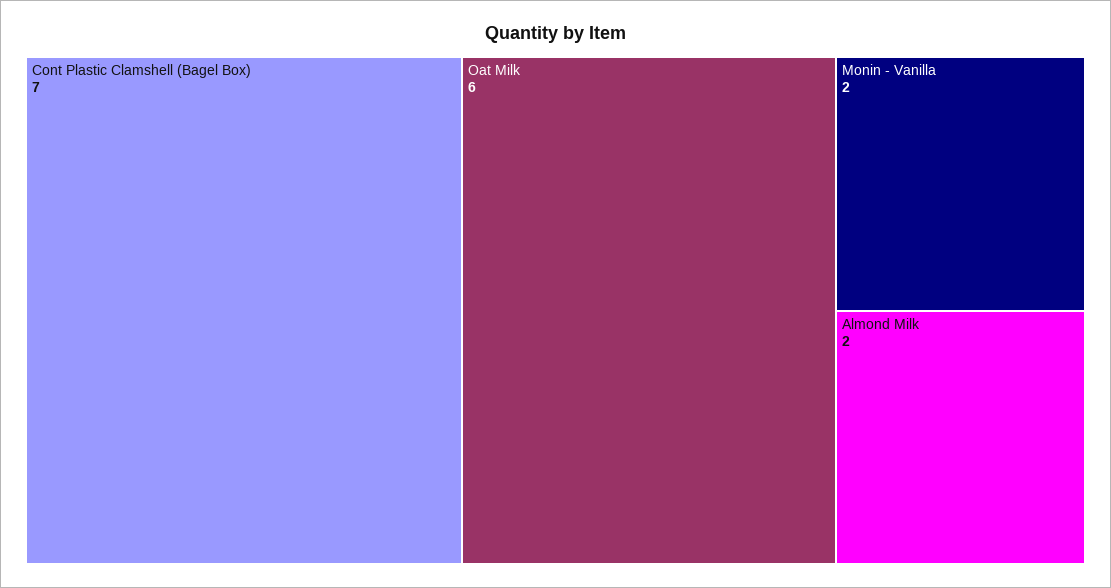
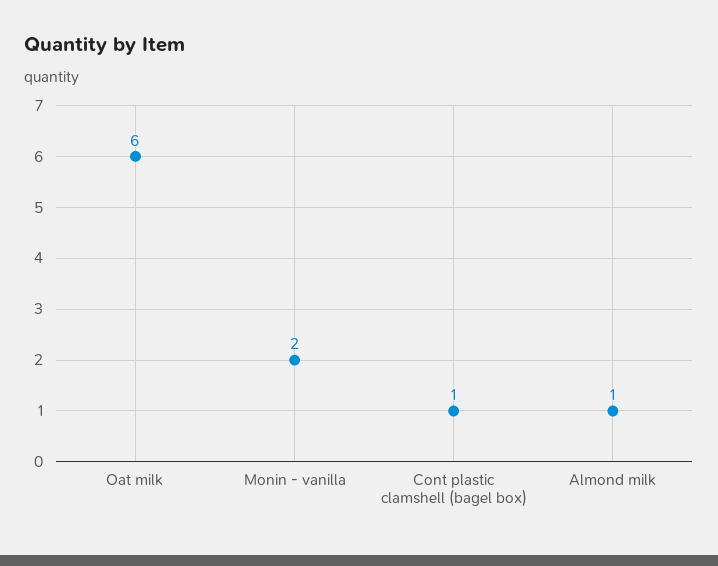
  {
-   "Cont Plastic Clamshell (Bagel Box)": 7,
+   "Cont Plastic Clamshell (Bagel Box)": 1,
    "Oat Milk": 6,
    "Monin - Vanilla": 2,
-   "Almond Milk": 2
+   "Almond Milk": 1
  }

